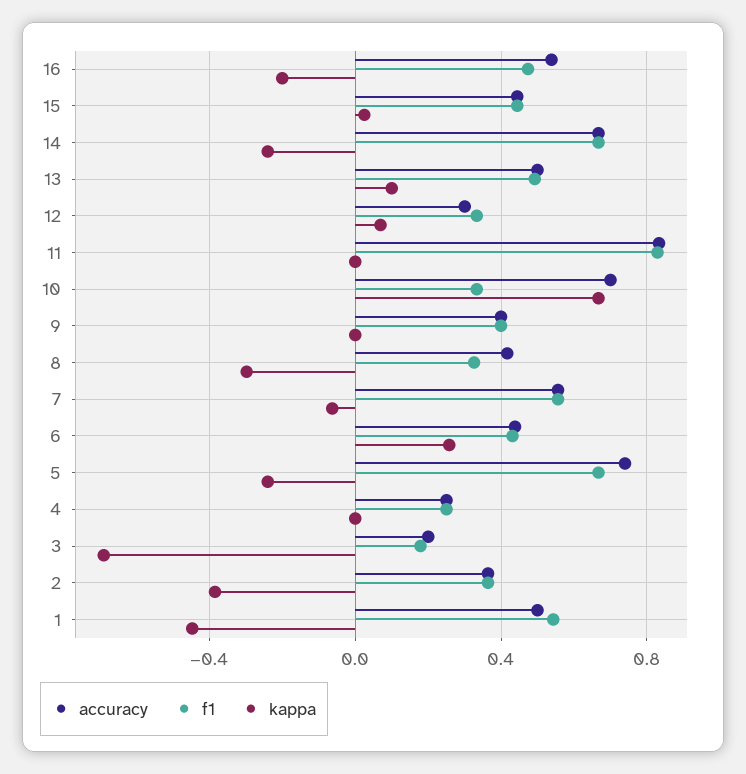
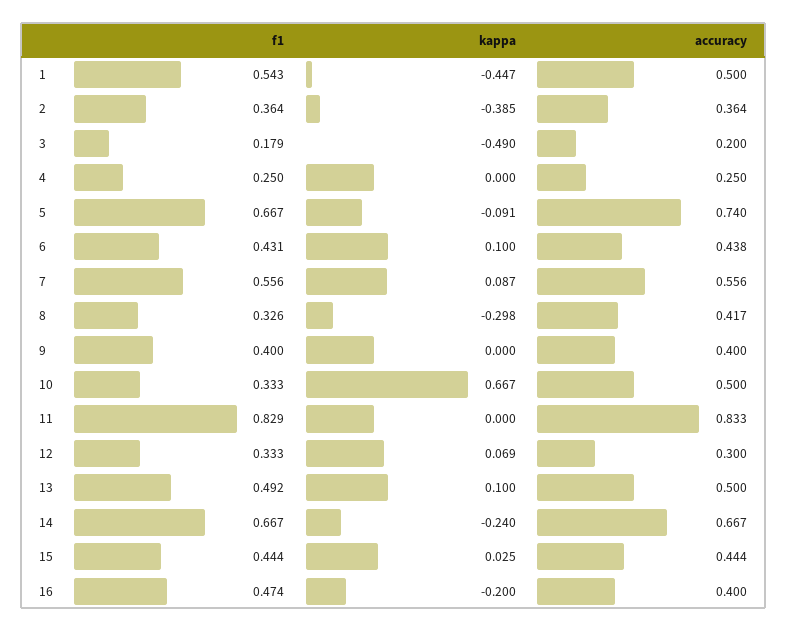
  {
    "accuracy": {
-     "16": 0.55,
+     "16": 0.4,
      "15": 0.444,
      "14": 0.667,
      "13": 0.5,
      "12": 0.3,
      "11": 0.833,
-     "10": 0.7,
+     "10": 0.5,
      "9": 0.4,
      "8": 0.417,
      "7": 0.556,
      "6": 0.438,
      "5": 0.74,
      "4": 0.25,
      "3": 0.2,
      "2": 0.364,
      "1": 0.5
    },
    "f1": {
      "16": 0.474,
      "15": 0.444,
      "14": 0.667,
      "13": 0.492,
      "12": 0.333,
      "11": 0.829,
      "10": 0.333,
      "9": 0.4,
      "8": 0.326,
      "7": 0.556,
      "6": 0.431,
      "5": 0.667,
      "4": 0.25,
      "3": 0.179,
      "2": 0.364,
      "1": 0.543
    },
    "kappa": {
      "16": -0.2,
      "15": 0.025,
      "14": -0.24,
      "13": 0.1,
      "12": 0.069,
      "11": 0,
      "10": 0.667,
      "9": 0,
      "8": -0.298,
-     "7": -0.05,
+     "7": 0.087,
-     "6": 0.25,
+     "6": 0.1,
-     "5": -0.25,
+     "5": -0.091,
      "4": 0,
-     "3": -0.7,
+     "3": -0.49,
      "2": -0.385,
      "1": -0.447
    }
  }

